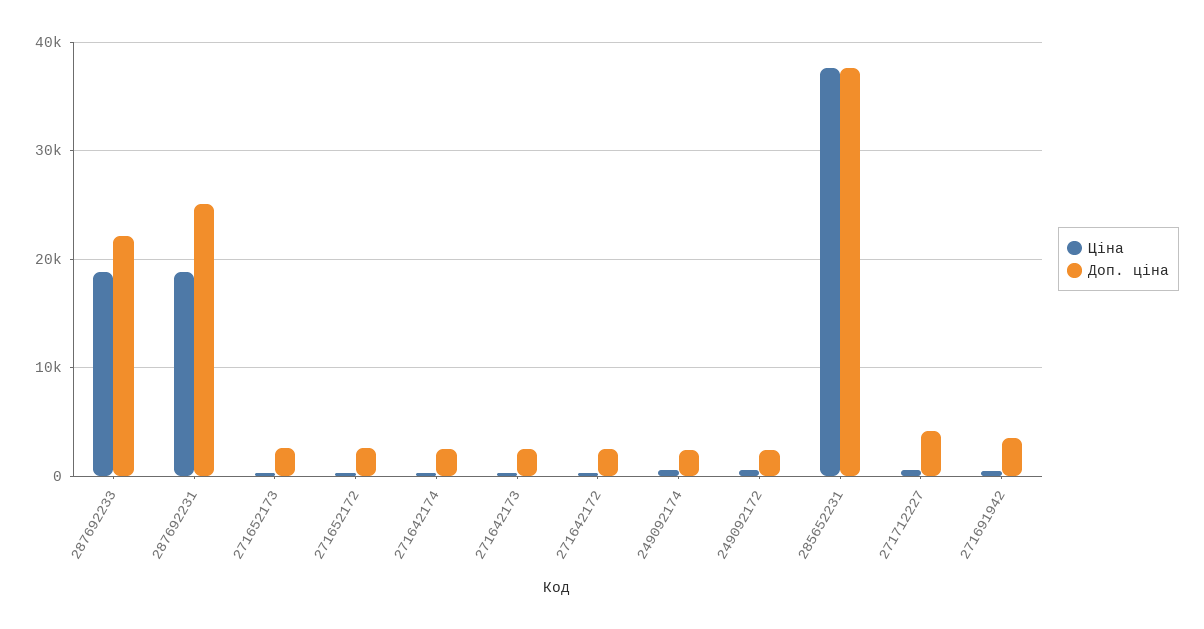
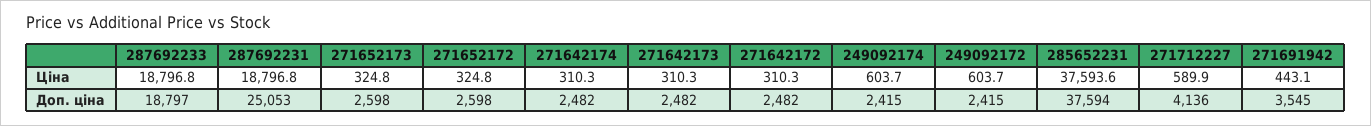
  {
    "Ціна": {
      "287692233": 18796.8,
      "287692231": 18796.8,
      "271652173": 324.8,
      "271652172": 324.8,
      "271642174": 310.3,
      "271642173": 310.3,
      "271642172": 310.3,
      "249092174": 603.7,
      "249092172": 603.7,
      "285652231": 37593.6,
      "271712227": 589.9,
      "271691942": 443.1
    },
    "Доп. ціна": {
-     "287692233": 22000,
+     "287692233": 18797,
      "287692231": 25053,
      "271652173": 2598,
      "271652172": 2598,
      "271642174": 2482,
      "271642173": 2482,
      "271642172": 2482,
      "249092174": 2415,
      "249092172": 2415,
      "285652231": 37594,
      "271712227": 4136,
      "271691942": 3545
    }
  }

